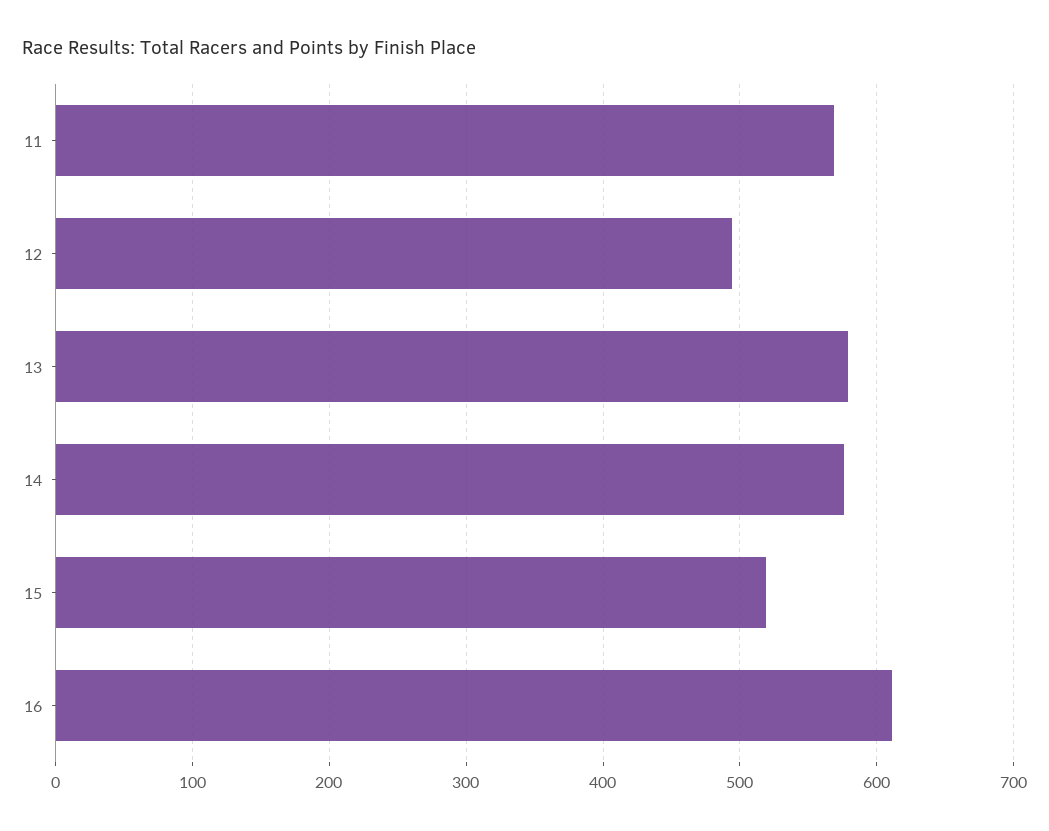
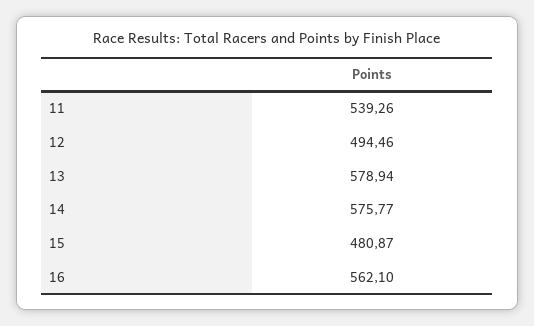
  {
-   "11": 570,
+   "11": 539.26,
    "12": 494.46,
    "13": 578.94,
    "14": 575.77,
-   "15": 520,
+   "15": 480.87,
-   "16": 610
+   "16": 562.1
  }

